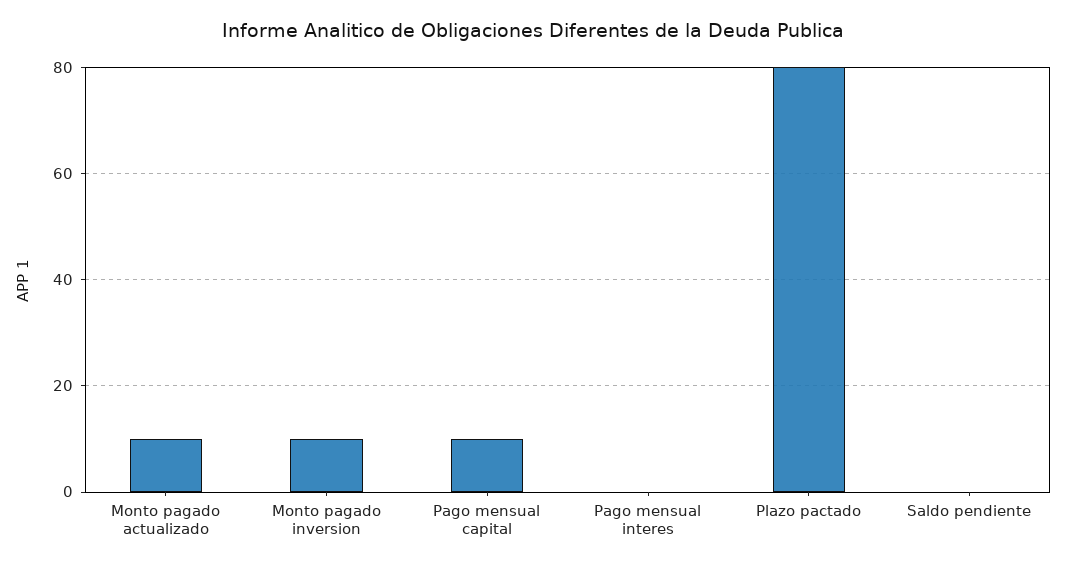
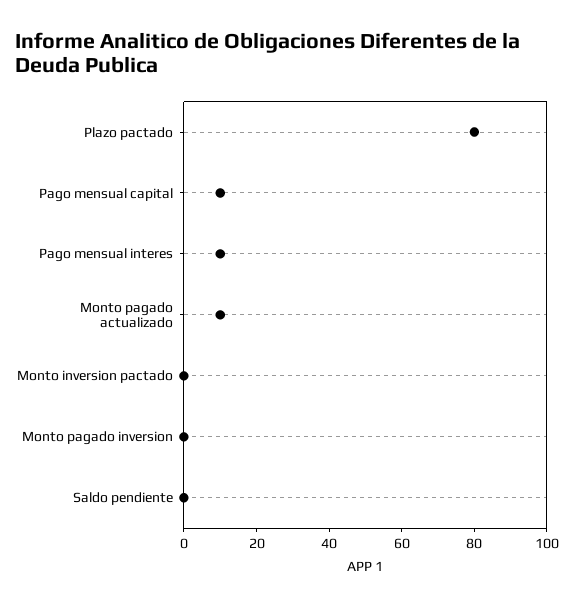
  {
    "Monto pagado actualizado": 10,
-   "Monto pagado inversion": 10,
+   "Monto pagado inversion": 0,
    "Pago mensual capital": 10,
-   "Pago mensual interes": 0,
+   "Pago mensual interes": 10,
    "Plazo pactado": 80,
-   "Saldo pendiente": 0
+   "Saldo pendiente": 0,
+   "Monto inversion pactado": 0
  }

